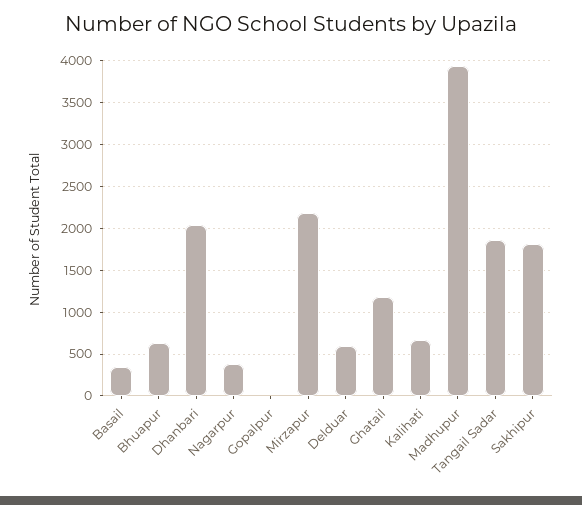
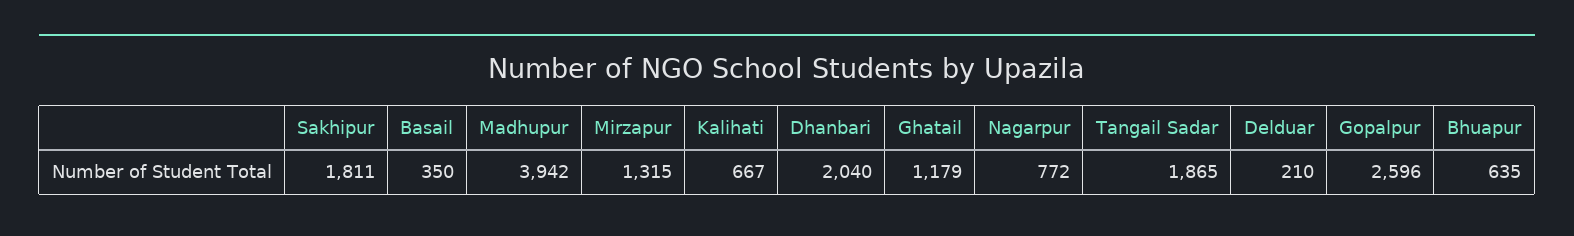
  {
    "Basail": 350,
    "Bhuapur": 635,
    "Dhanbari": 2040,
-   "Nagarpur": 400,
+   "Nagarpur": 772,
-   "Gopalpur": 0,
+   "Gopalpur": 2596,
-   "Mirzapur": 2200,
+   "Mirzapur": 1315,
-   "Delduar": 600,
+   "Delduar": 210,
    "Ghatail": 1179,
    "Kalihati": 667,
    "Madhupur": 3942,
    "Tangail Sadar": 1865,
    "Sakhipur": 1811
  }

